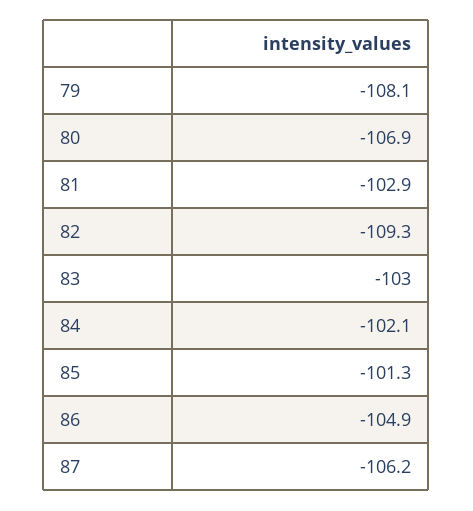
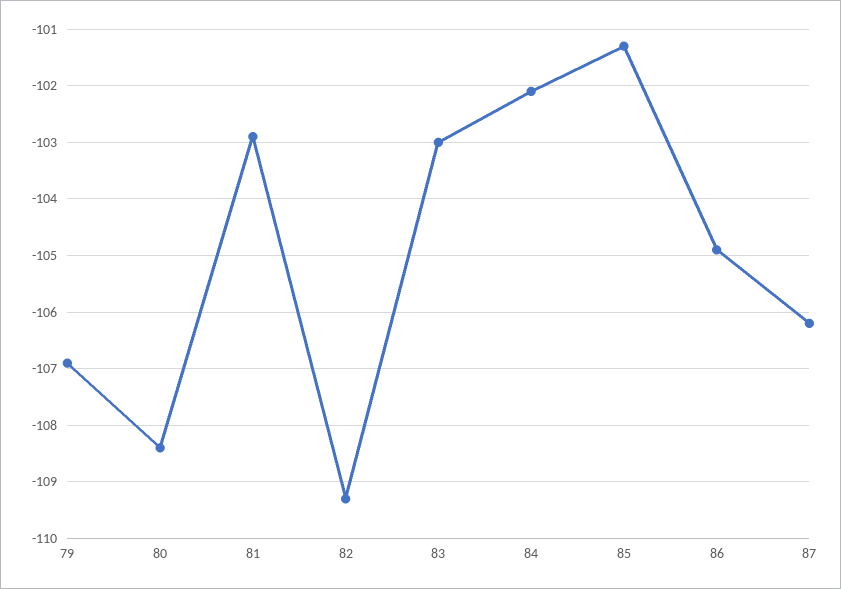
  {
-   "79": -108.1,
+   "79": -107,
-   "80": -106.9,
+   "80": -108.5,
    "81": -102.9,
    "82": -109.3,
    "83": -103,
    "84": -102.1,
    "85": -101.3,
    "86": -104.9,
    "87": -106.2
  }

